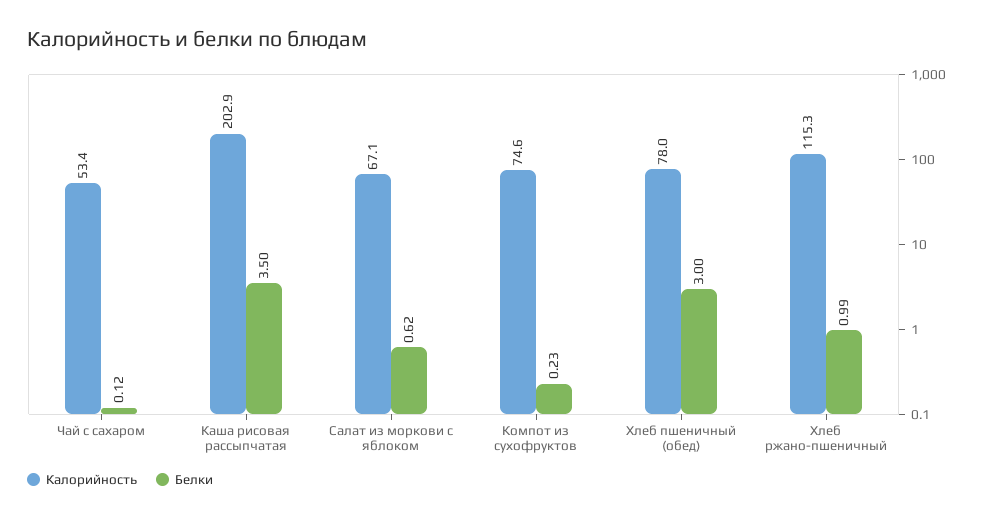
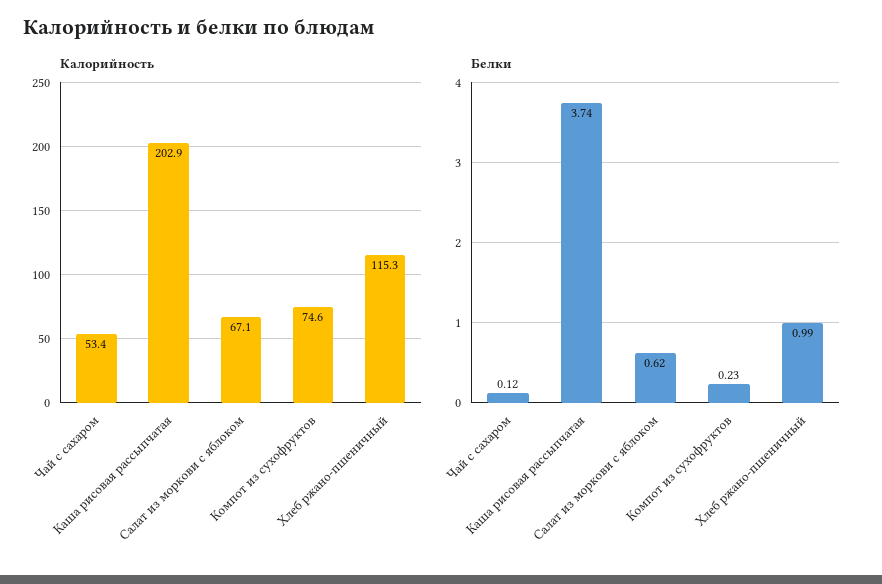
  {
    "Калорийность": {
      "Чай с сахаром": 53.4,
      "Каша рисовая рассыпчатая": 202.9,
      "Салат из моркови с яблоком": 67.1,
      "Компот из сухофруктов": 74.6,
-     "Хлеб пшеничный (обед)": 78,
      "Хлеб ржано-пшеничный": 115.3
    },
    "Белки": {
      "Чай с сахаром": 0.12,
-     "Каша рисовая рассыпчатая": 3.5,
+     "Каша рисовая рассыпчатая": 3.74,
      "Салат из моркови с яблоком": 0.62,
      "Компот из сухофруктов": 0.23,
-     "Хлеб пшеничный (обед)": 3,
      "Хлеб ржано-пшеничный": 0.99
    }
  }

